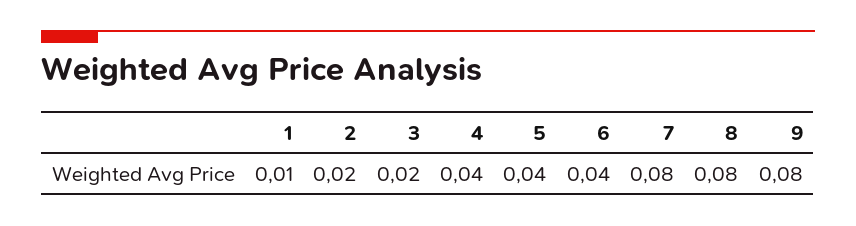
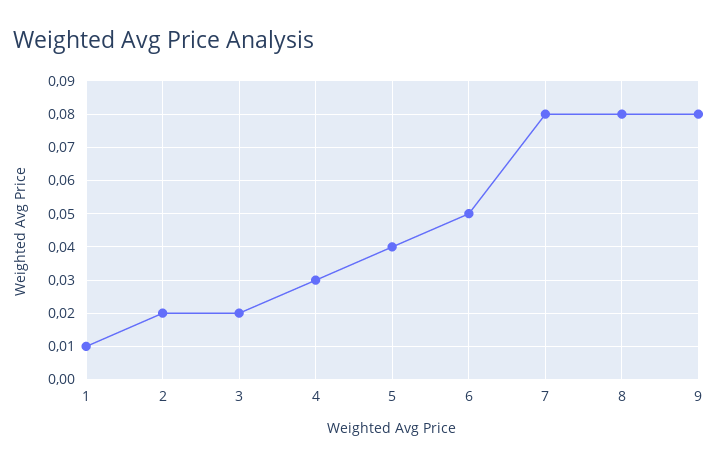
  {
    "1": 0.01,
    "2": 0.02,
    "3": 0.02,
-   "4": 0.04,
+   "4": 0.03,
    "5": 0.04,
-   "6": 0.04,
+   "6": 0.05,
    "7": 0.08,
    "8": 0.08,
    "9": 0.08
  }

